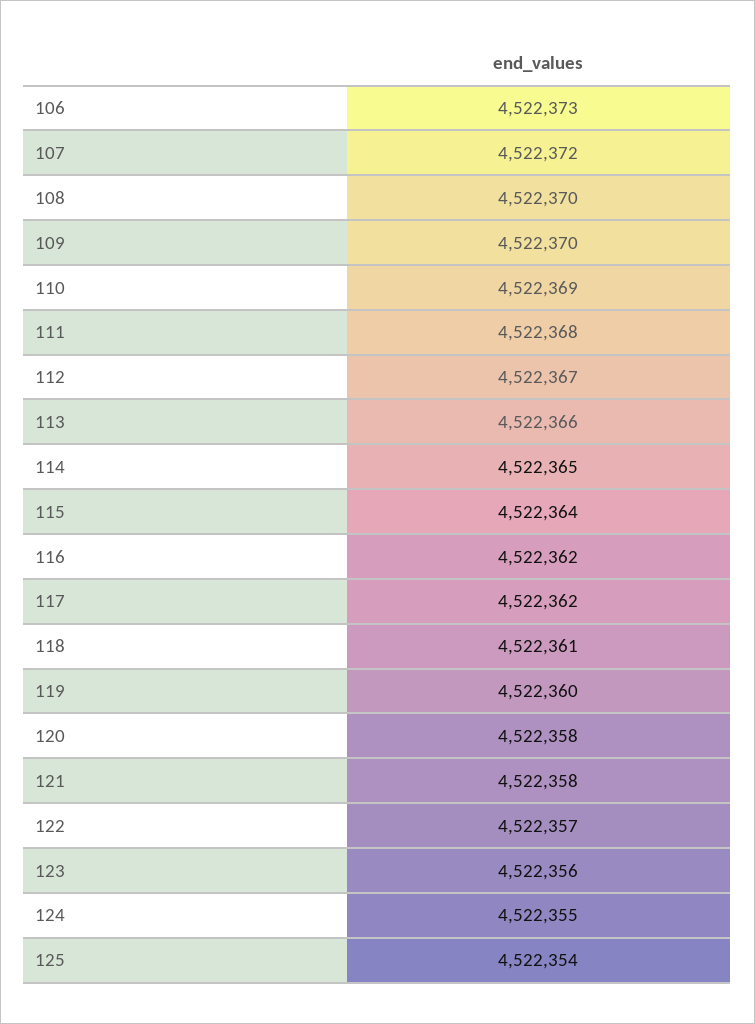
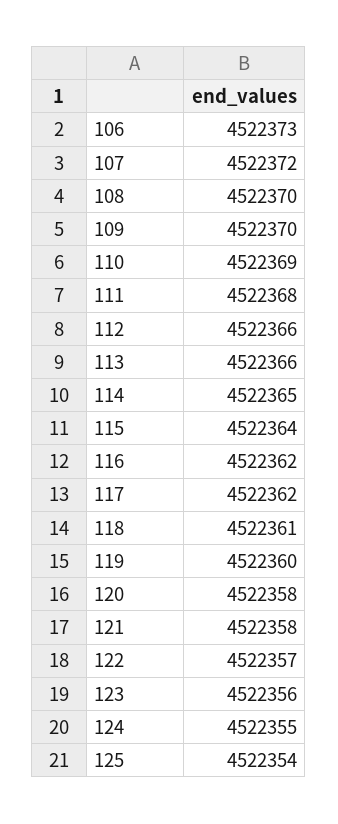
  {
    "106": 4522373,
    "107": 4522372,
    "108": 4522370,
    "109": 4522370,
    "110": 4522369,
    "111": 4522368,
-   "112": 4522367,
+   "112": 4522366,
    "113": 4522366,
    "114": 4522365,
    "115": 4522364,
    "116": 4522362,
    "117": 4522362,
    "118": 4522361,
    "119": 4522360,
    "120": 4522358,
    "121": 4522358,
    "122": 4522357,
    "123": 4522356,
    "124": 4522355,
    "125": 4522354
  }

